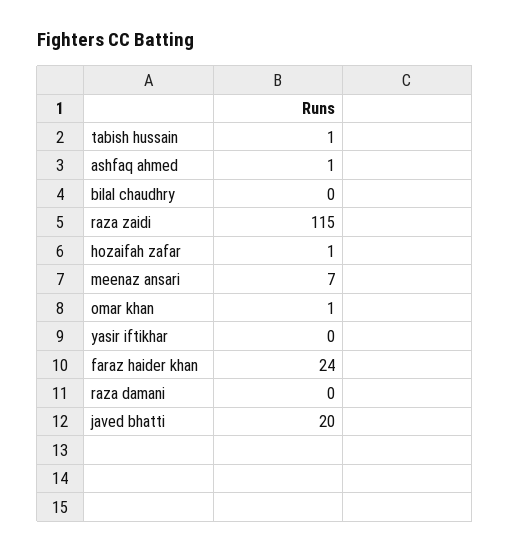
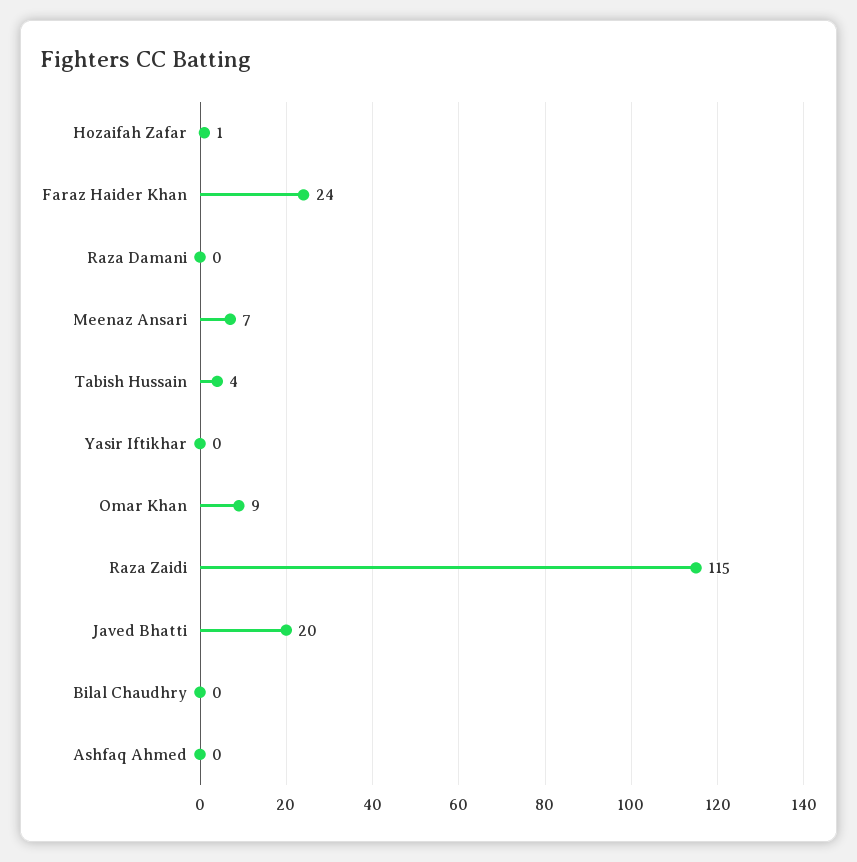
  {
-   "tabish hussain": 1,
+   "tabish hussain": 4,
-   "ashfaq ahmed": 1,
+   "ashfaq ahmed": 0,
    "bilal chaudhry": 0,
    "raza zaidi": 115,
    "hozaifah zafar": 1,
    "meenaz ansari": 7,
-   "omar khan": 1,
+   "omar khan": 9,
    "yasir iftikhar": 0,
    "faraz haider khan": 24,
    "raza damani": 0,
    "javed bhatti": 20
  }

